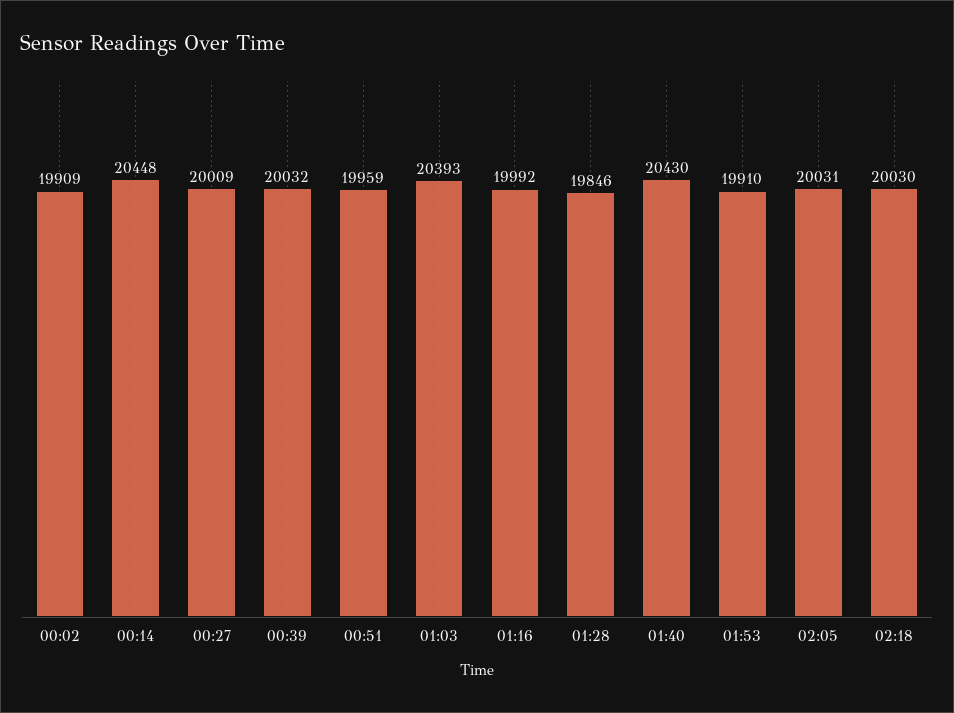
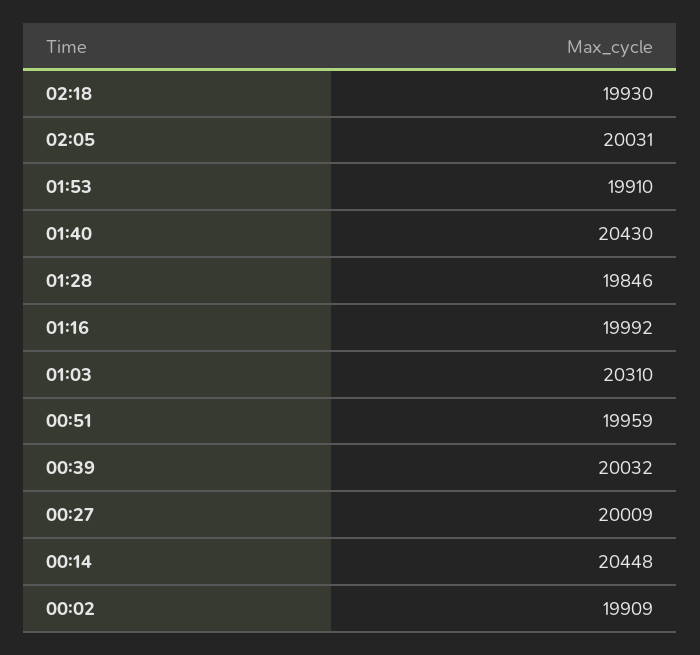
  {
    "00:02": 19909,
    "00:14": 20448,
    "00:27": 20009,
    "00:39": 20032,
    "00:51": 19959,
-   "01:03": 20393,
+   "01:03": 20310,
    "01:16": 19992,
    "01:28": 19846,
    "01:40": 20430,
    "01:53": 19910,
    "02:05": 20031,
-   "02:18": 20030
+   "02:18": 19930
  }

